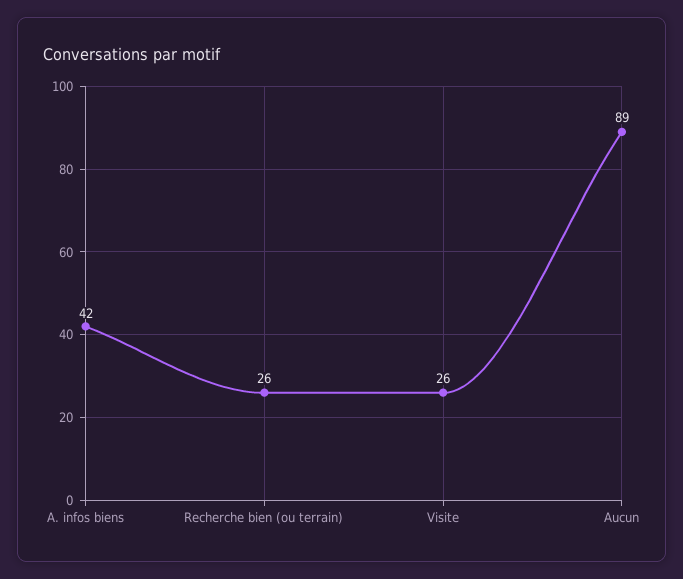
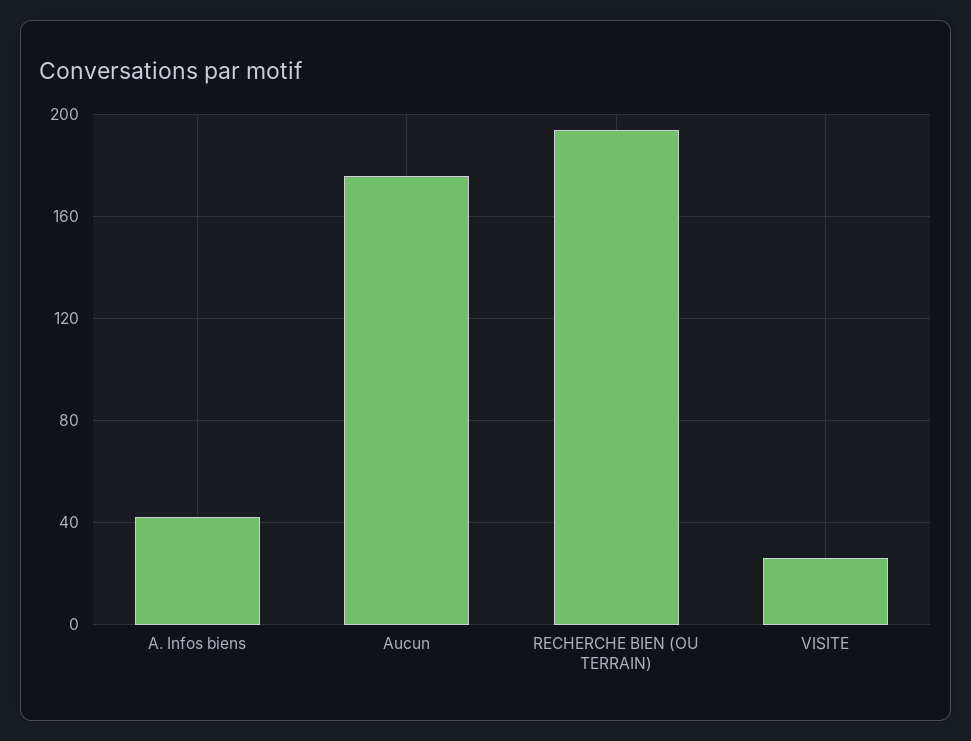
  {
    "A. infos biens": 42,
-   "Recherche bien (ou terrain)": 26,
+   "Recherche bien (ou terrain)": 195,
    "Visite": 26,
-   "Aucun": 89
+   "Aucun": 175
  }

